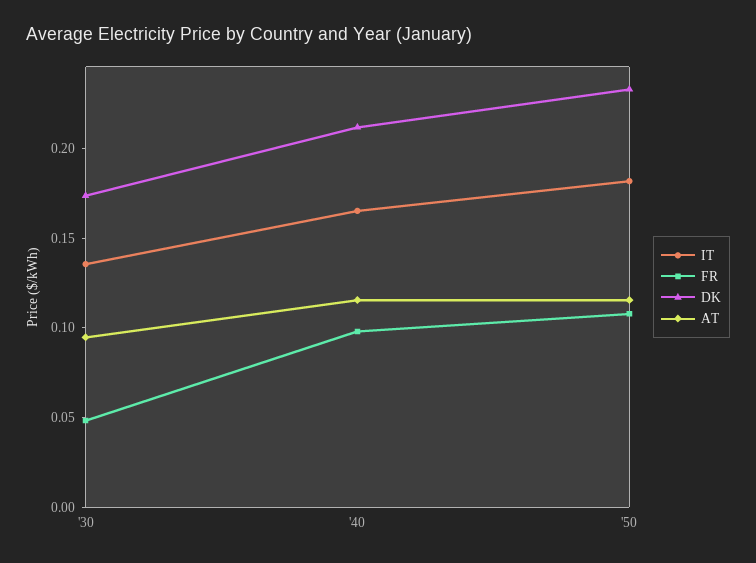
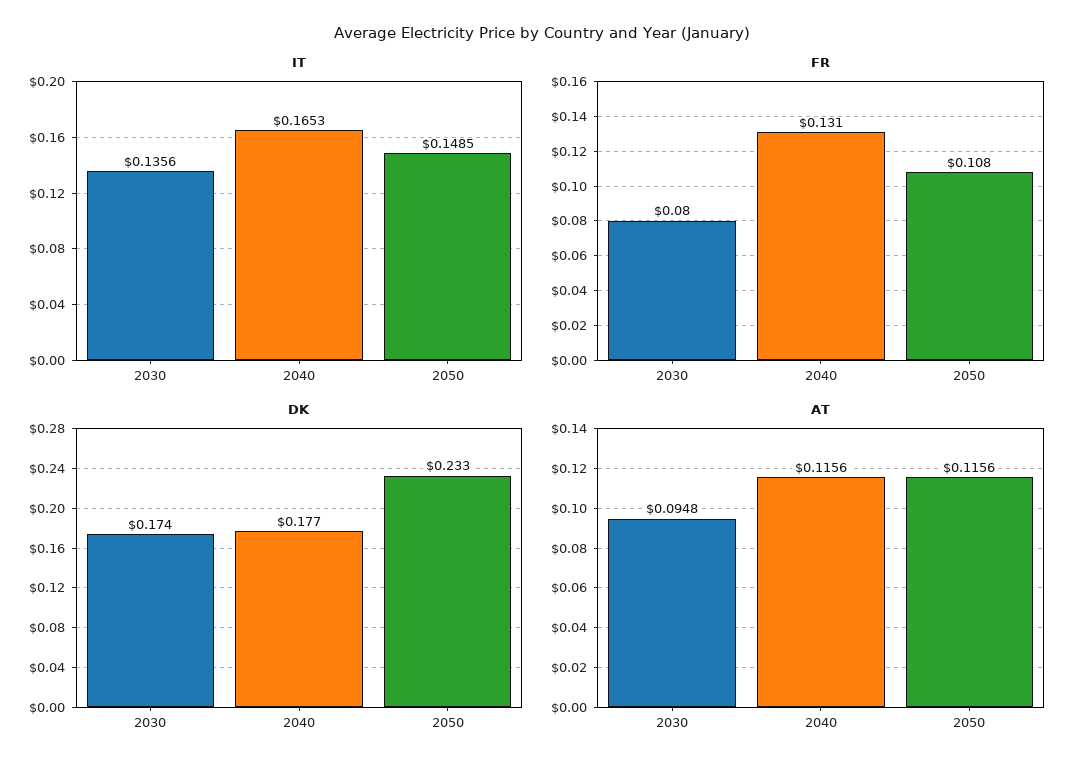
  {
    "IT": {
      "'30": 0.1356,
      "'40": 0.1653,
-     "'50": 0.18
+     "'50": 0.1485
    },
    "FR": {
-     "'30": 0.05,
+     "'30": 0.08,
-     "'40": 0.1,
+     "'40": 0.131,
      "'50": 0.108
    },
    "DK": {
      "'30": 0.174,
-     "'40": 0.21,
+     "'40": 0.177,
      "'50": 0.233
    },
    "AT": {
      "'30": 0.0948,
      "'40": 0.1156,
      "'50": 0.1156
    }
  }

